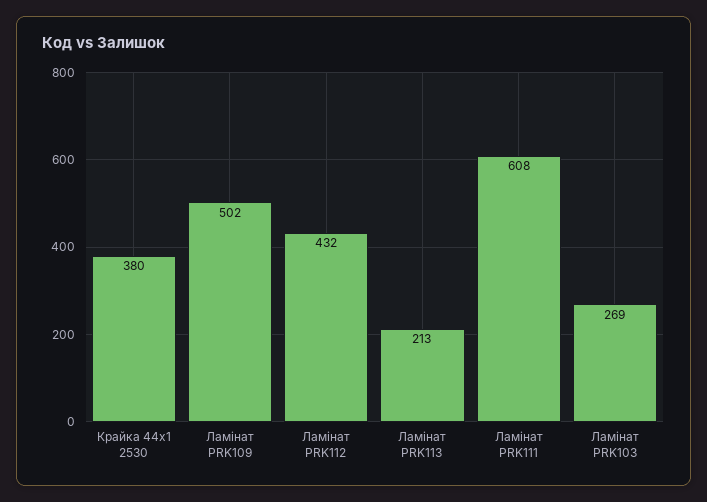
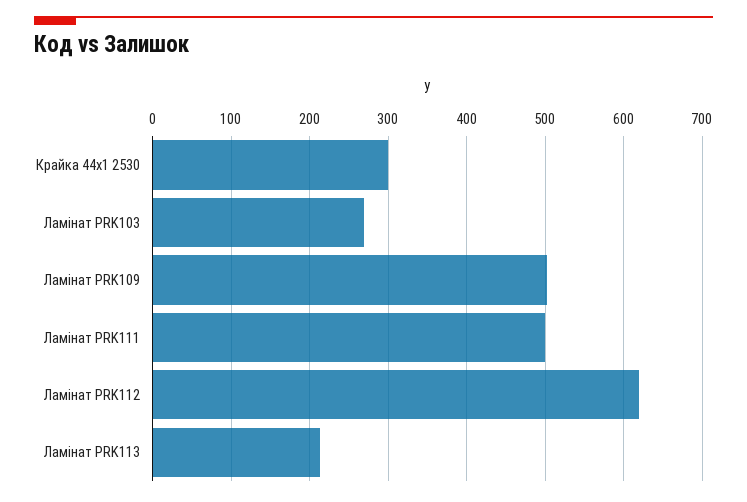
  {
-   "Крайка 44x1 2530": 380,
+   "Крайка 44x1 2530": 300,
    "Ламінат PRK109": 502,
-   "Ламінат PRK112": 432,
+   "Ламінат PRK112": 620,
    "Ламінат PRK113": 213,
-   "Ламінат PRK111": 608,
+   "Ламінат PRK111": 500,
    "Ламінат PRK103": 269
  }

